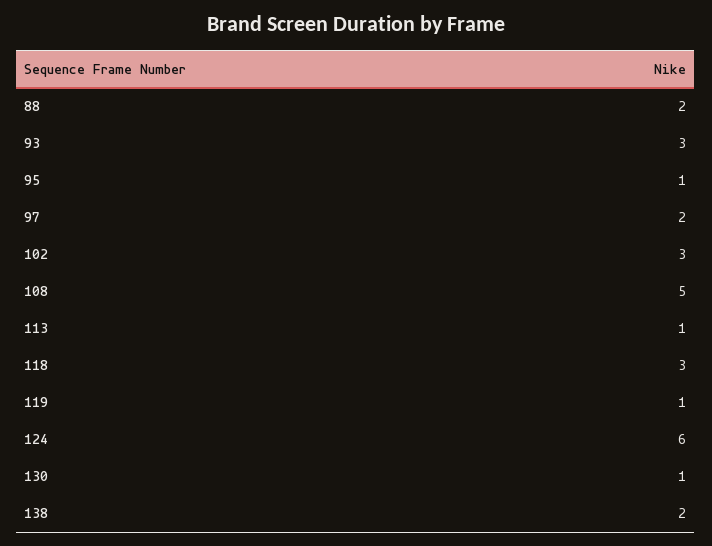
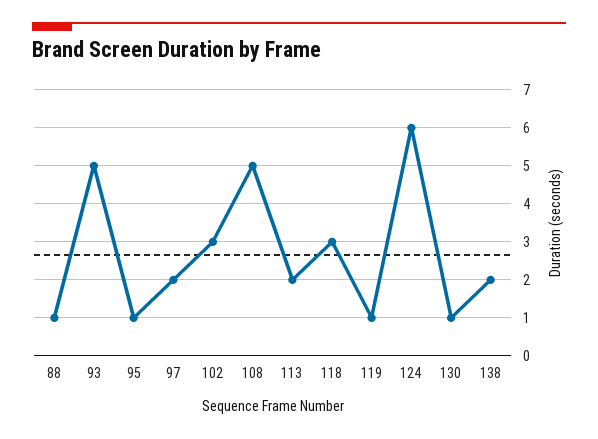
  {
-   "88": 2,
+   "88": 1,
-   "93": 3,
+   "93": 5,
    "95": 1,
    "97": 2,
    "102": 3,
    "108": 5,
-   "113": 1,
+   "113": 2,
    "118": 3,
    "119": 1,
    "124": 6,
    "130": 1,
    "138": 2
  }

